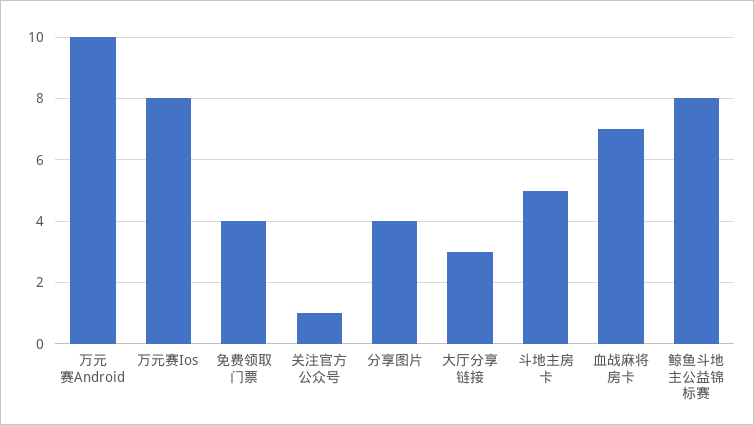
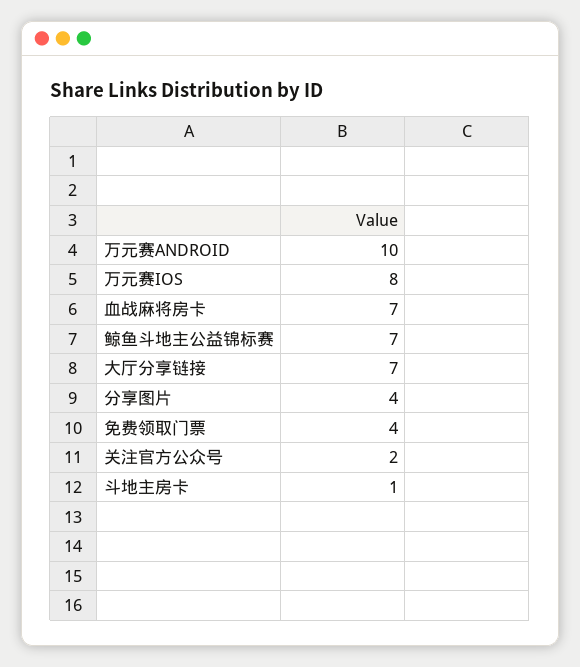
  {
    "万元赛Android": 10,
    "万元赛Ios": 8,
    "免费领取门票": 4,
-   "关注官方公众号": 1,
+   "关注官方公众号": 2,
    "分享图片": 4,
-   "大厅分享链接": 3,
+   "大厅分享链接": 7,
-   "斗地主房卡": 5,
+   "斗地主房卡": 1,
    "血战麻将房卡": 7,
-   "鲸鱼斗地主公益锦标赛": 8
+   "鲸鱼斗地主公益锦标赛": 7
  }

